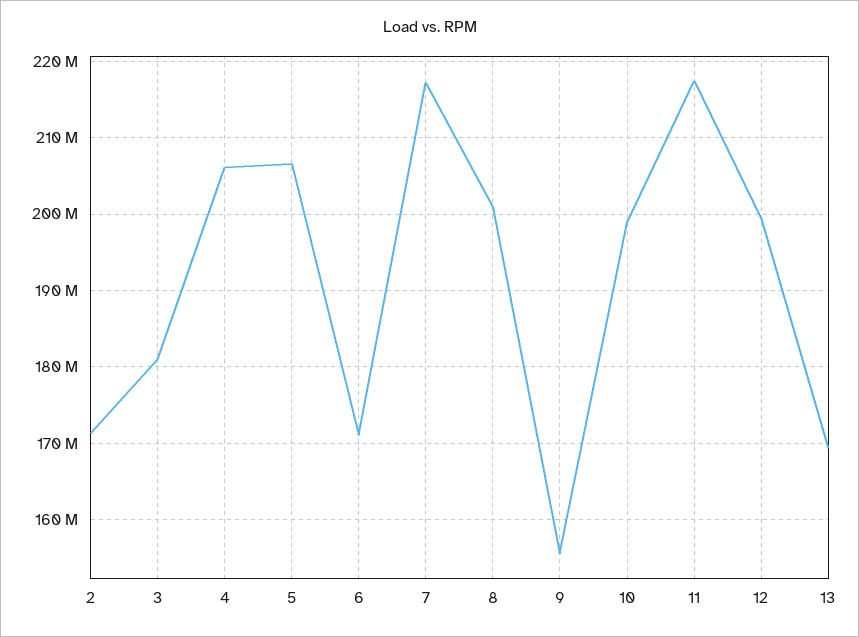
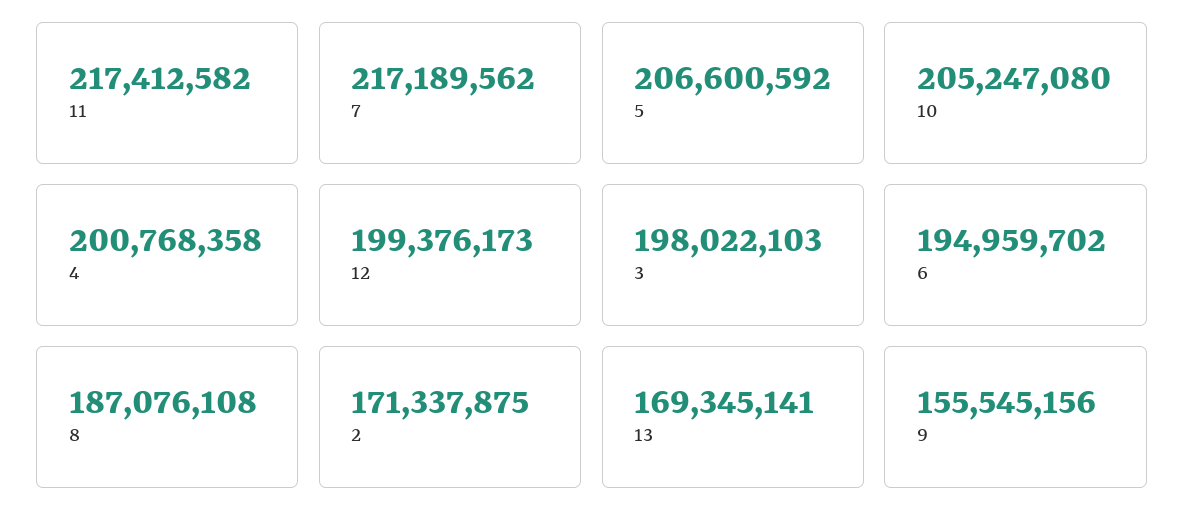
  {
    "2": 171337875,
-   "3": 181000000,
+   "3": 198022103,
-   "4": 206000000,
+   "4": 200768358,
    "5": 206600592,
-   "6": 171000000,
+   "6": 194959702,
    "7": 217189562,
-   "8": 201000000,
+   "8": 187076108,
    "9": 155545156,
-   "10": 199000000,
+   "10": 205247080,
    "11": 217412582,
    "12": 199376173,
    "13": 169345141
  }

